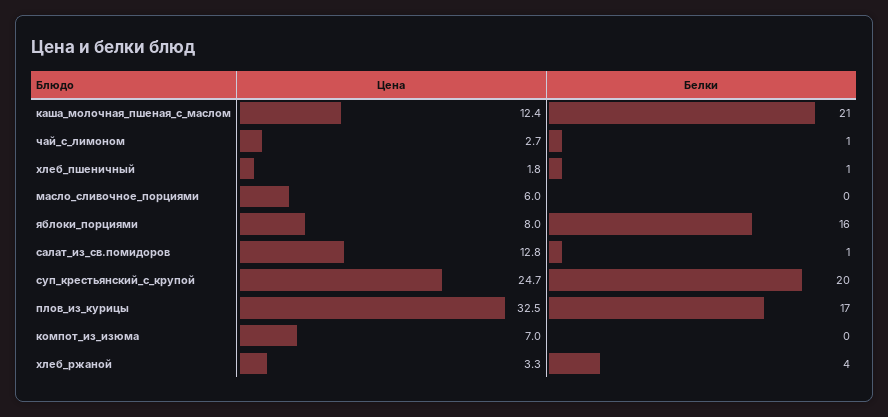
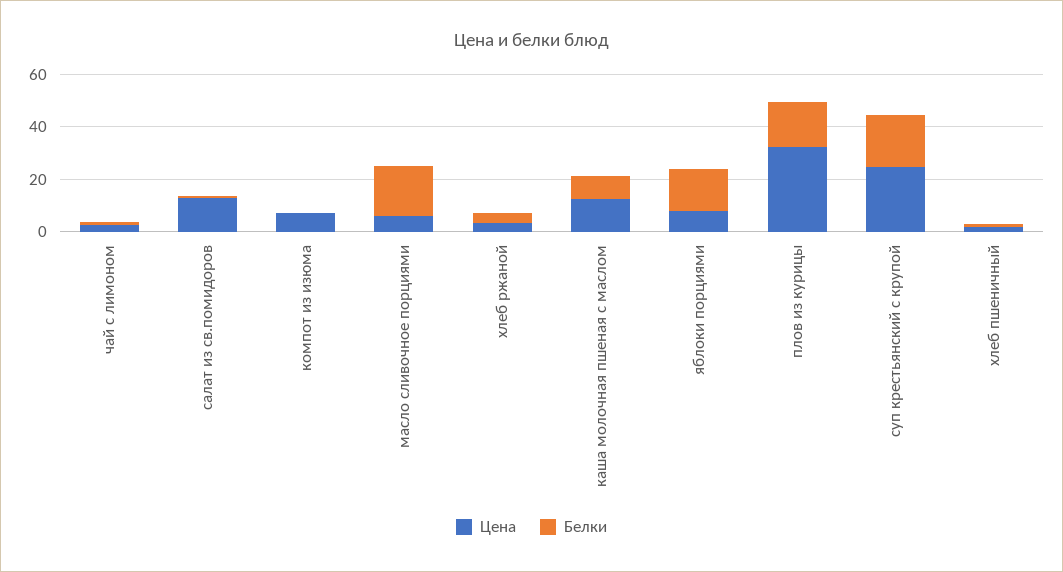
  {
    "Цена": {
      "каша_молочная_пшеная_с_маслом": 12.4,
      "чай_с_лимоном": 2.7,
      "хлеб_пшеничный": 1.8,
      "масло_сливочное_порциями": 6,
      "яблоки_порциями": 8,
      "салат_из_св.помидоров": 12.8,
      "суп_крестьянский_с_крупой": 24.7,
      "плов_из_курицы": 32.5,
      "компот_из_изюма": 7,
      "хлеб_ржаной": 3.3
    },
    "Белки": {
-     "каша_молочная_пшеная_с_маслом": 21,
+     "каша_молочная_пшеная_с_маслом": 10,
      "чай_с_лимоном": 1,
      "хлеб_пшеничный": 1,
-     "масло_сливочное_порциями": 0,
+     "масло_сливочное_порциями": 20,
      "яблоки_порциями": 16,
      "салат_из_св.помидоров": 1,
      "суп_крестьянский_с_крупой": 20,
      "плов_из_курицы": 17,
      "компот_из_изюма": 0,
      "хлеб_ржаной": 4
    }
  }

